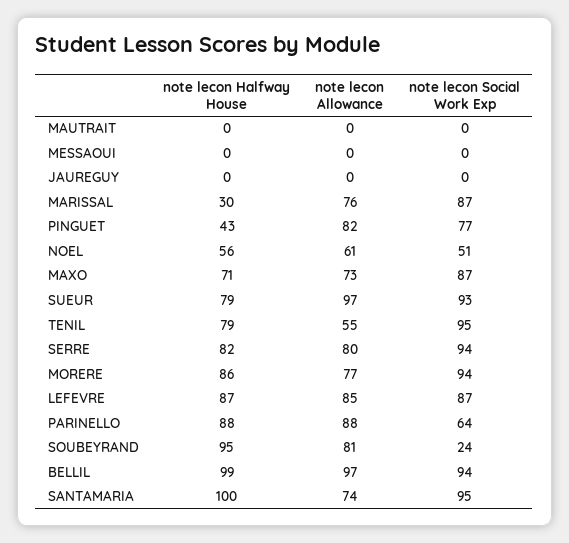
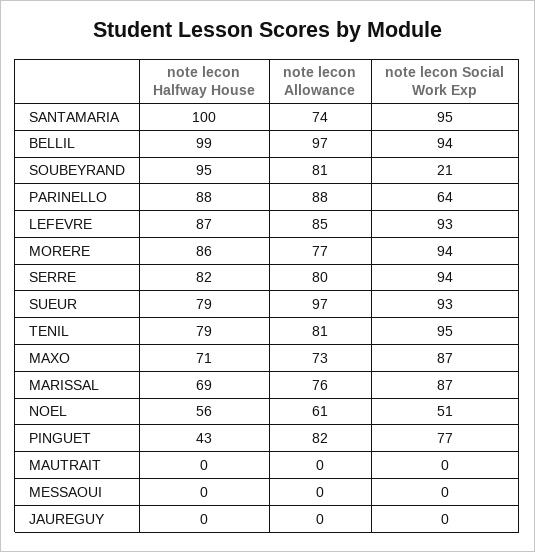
  {
    "note lecon Halfway House": {
      "MAUTRAIT": 0,
      "MESSAOUI": 0,
      "JAUREGUY": 0,
-     "MARISSAL": 30,
+     "MARISSAL": 69,
      "PINGUET": 43,
      "NOEL": 56,
      "MAXO": 71,
      "SUEUR": 79,
      "TENIL": 79,
      "SERRE": 82,
      "MORERE": 86,
      "LEFEVRE": 87,
      "PARINELLO": 88,
      "SOUBEYRAND": 95,
      "BELLIL": 99,
      "SANTAMARIA": 100
    },
    "note lecon Allowance": {
      "MAUTRAIT": 0,
      "MESSAOUI": 0,
      "JAUREGUY": 0,
      "MARISSAL": 76,
      "PINGUET": 82,
      "NOEL": 61,
      "MAXO": 73,
      "SUEUR": 97,
-     "TENIL": 55,
+     "TENIL": 81,
      "SERRE": 80,
      "MORERE": 77,
      "LEFEVRE": 85,
      "PARINELLO": 88,
      "SOUBEYRAND": 81,
      "BELLIL": 97,
      "SANTAMARIA": 74
    },
    "note lecon Social Work Exp": {
      "MAUTRAIT": 0,
      "MESSAOUI": 0,
      "JAUREGUY": 0,
      "MARISSAL": 87,
      "PINGUET": 77,
      "NOEL": 51,
      "MAXO": 87,
      "SUEUR": 93,
      "TENIL": 95,
      "SERRE": 94,
      "MORERE": 94,
-     "LEFEVRE": 87,
+     "LEFEVRE": 93,
      "PARINELLO": 64,
-     "SOUBEYRAND": 24,
+     "SOUBEYRAND": 21,
      "BELLIL": 94,
      "SANTAMARIA": 95
    }
  }

